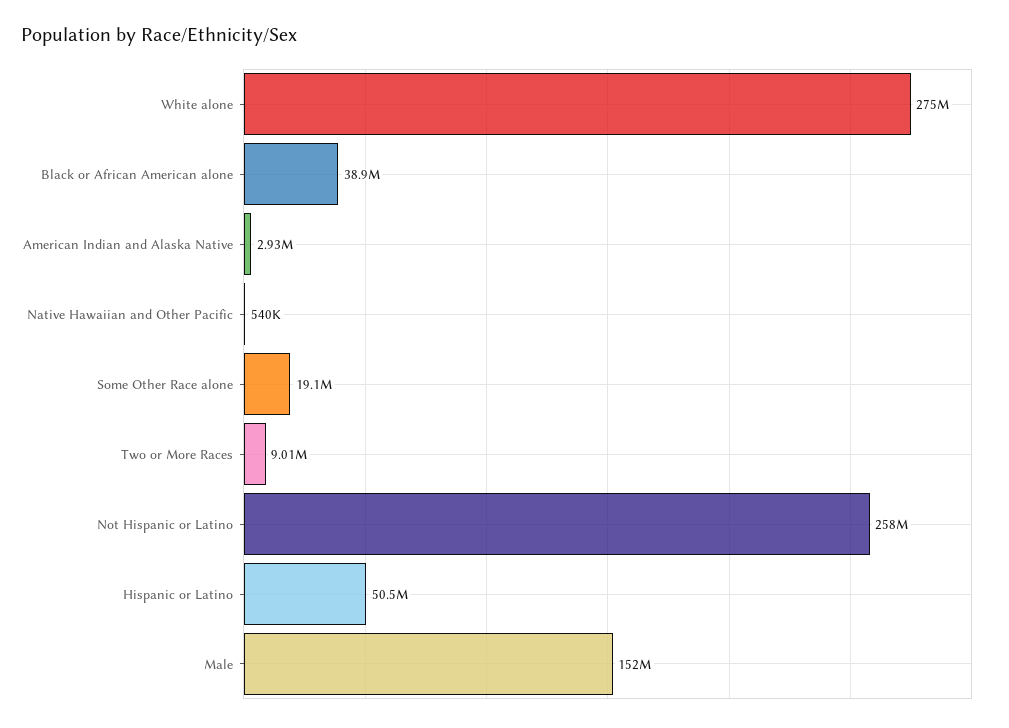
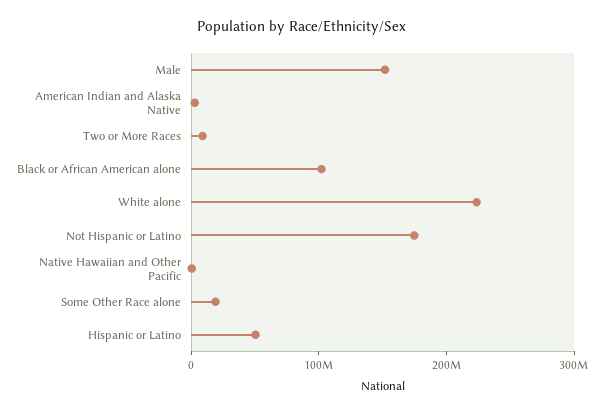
  {
-   "White alone": 275000000,
+   "White alone": 220000000,
-   "Black or African American alone": 38900000,
+   "Black or African American alone": 100000000,
    "American Indian and Alaska Native": 2930000,
    "Native Hawaiian and Other Pacific": 540000,
    "Some Other Race alone": 19100000,
    "Two or More Races": 9010000,
-   "Not Hispanic or Latino": 258000000,
+   "Not Hispanic or Latino": 180000000,
    "Hispanic or Latino": 50500000,
    "Male": 152000000
  }

